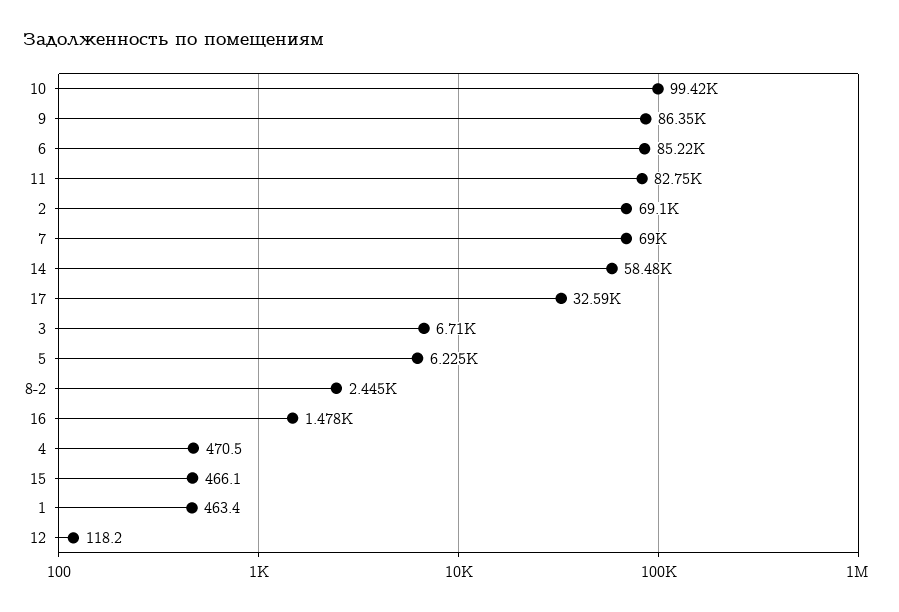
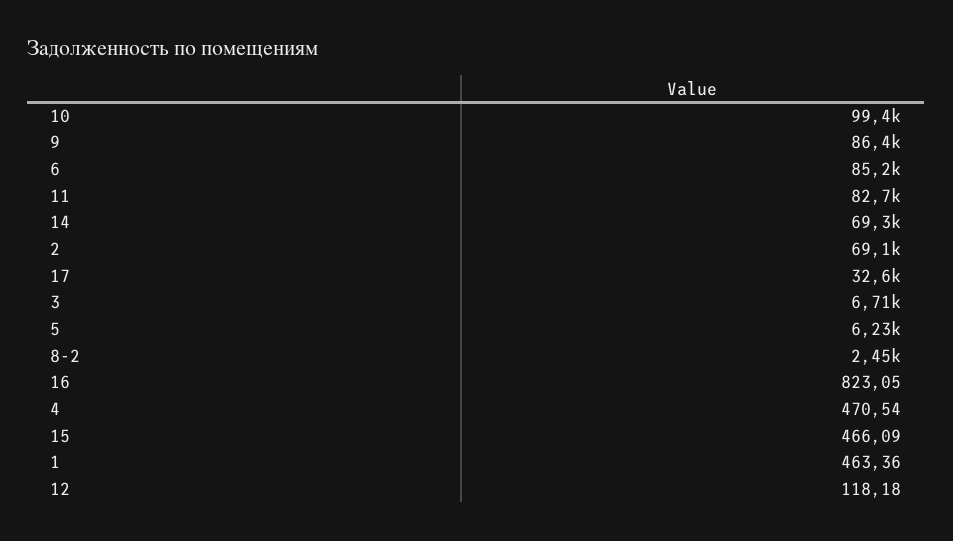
  {
    "10": 99420,
    "9": 86350,
    "6": 85220,
    "11": 82750,
    "2": 69100,
-   "7": 69000,
-   "14": 58480,
+   "14": 69300,
    "17": 32590,
    "3": 6710,
    "5": 6225,
    "8-2": 2445,
-   "16": 1478,
+   "16": 823.05,
    "4": 470.54,
    "15": 466.09,
    "1": 463.36,
    "12": 118.18
  }

